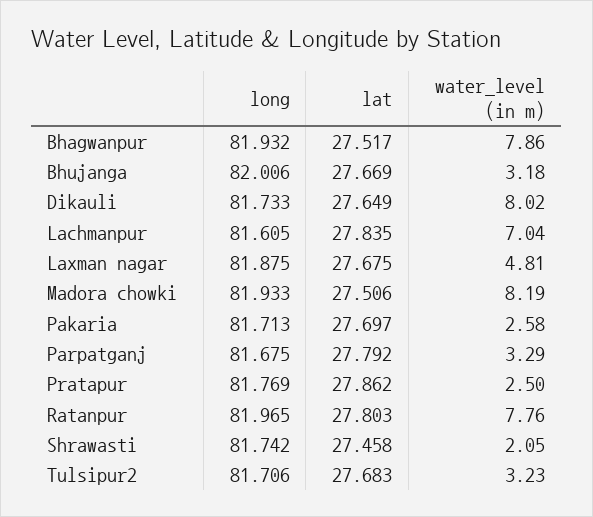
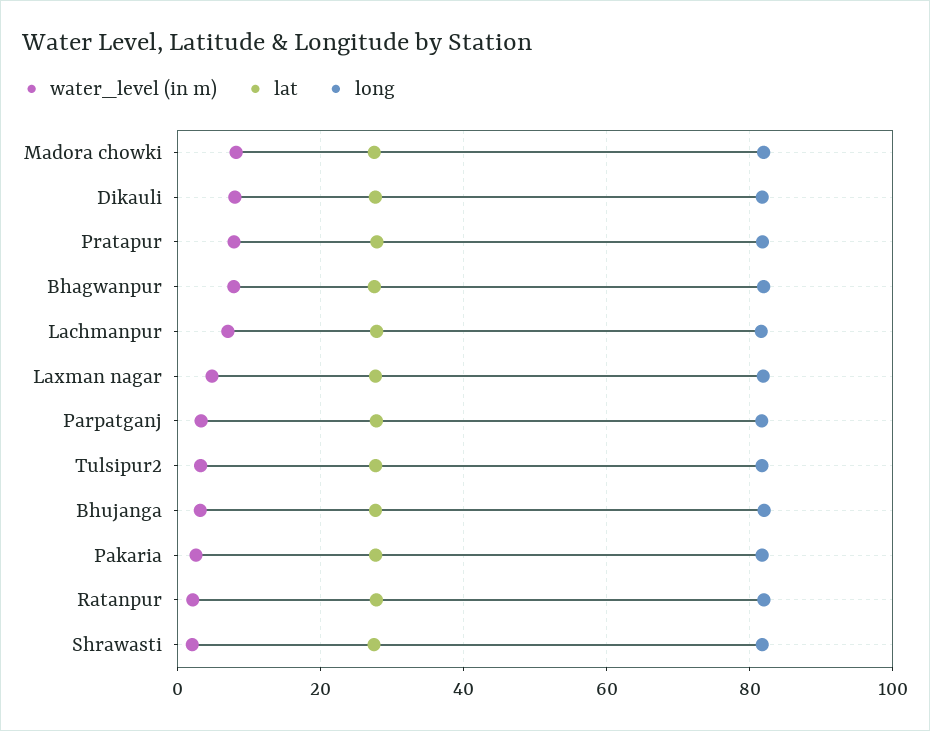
  {
    "long": {
      "Bhagwanpur": 81.932,
      "Bhujanga": 82.006,
      "Dikauli": 81.733,
      "Lachmanpur": 81.605,
      "Laxman nagar": 81.875,
      "Madora chowki": 81.933,
      "Pakaria": 81.713,
      "Parpatganj": 81.675,
      "Pratapur": 81.769,
      "Ratanpur": 81.965,
      "Shrawasti": 81.742,
      "Tulsipur2": 81.706
    },
    "lat": {
      "Bhagwanpur": 27.517,
      "Bhujanga": 27.669,
      "Dikauli": 27.649,
      "Lachmanpur": 27.835,
      "Laxman nagar": 27.675,
      "Madora chowki": 27.506,
      "Pakaria": 27.697,
      "Parpatganj": 27.792,
      "Pratapur": 27.862,
      "Ratanpur": 27.803,
      "Shrawasti": 27.458,
      "Tulsipur2": 27.683
    },
    "water_level (in m)": {
      "Bhagwanpur": 7.86,
      "Bhujanga": 3.18,
      "Dikauli": 8.02,
      "Lachmanpur": 7.04,
      "Laxman nagar": 4.81,
      "Madora chowki": 8.19,
      "Pakaria": 2.58,
      "Parpatganj": 3.29,
-     "Pratapur": 2.5,
+     "Pratapur": 8,
-     "Ratanpur": 7.76,
+     "Ratanpur": 2,
      "Shrawasti": 2.05,
      "Tulsipur2": 3.23
    }
  }

